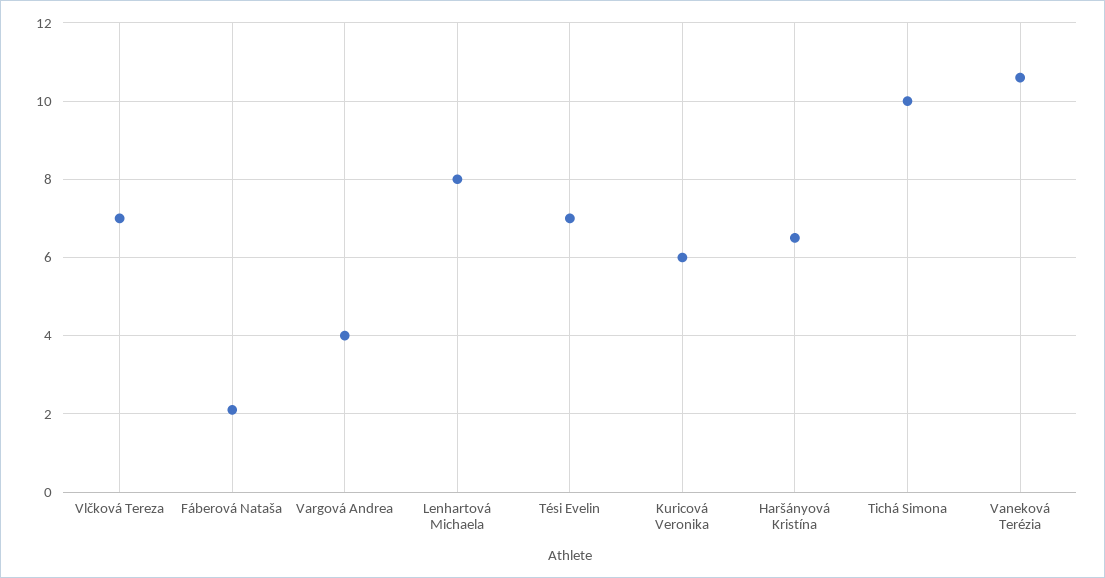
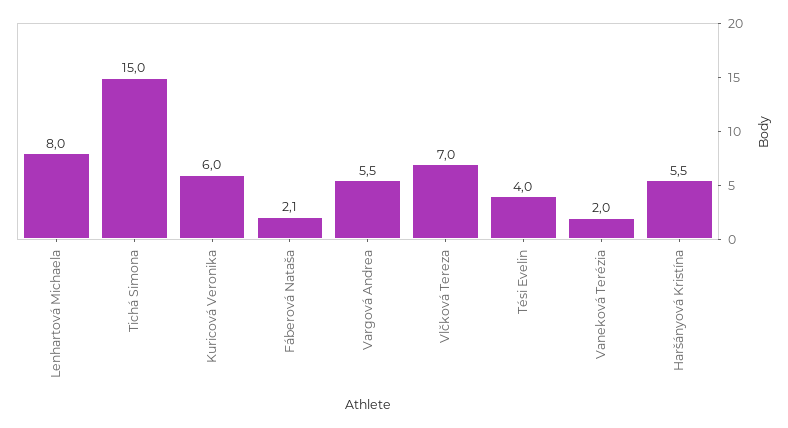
  {
    "Vlčková Tereza": 7,
    "Fáberová Nataša": 2.1,
-   "Vargová Andrea": 4,
+   "Vargová Andrea": 5.5,
    "Lenhartová Michaela": 8,
-   "Tési Evelin": 7,
+   "Tési Evelin": 4,
    "Kuricová Veronika": 6,
-   "Haršányová Kristína": 6.5,
+   "Haršányová Kristína": 5.5,
-   "Tichá Simona": 10,
+   "Tichá Simona": 15,
-   "Vaneková Terézia": 10.5
+   "Vaneková Terézia": 2
  }

